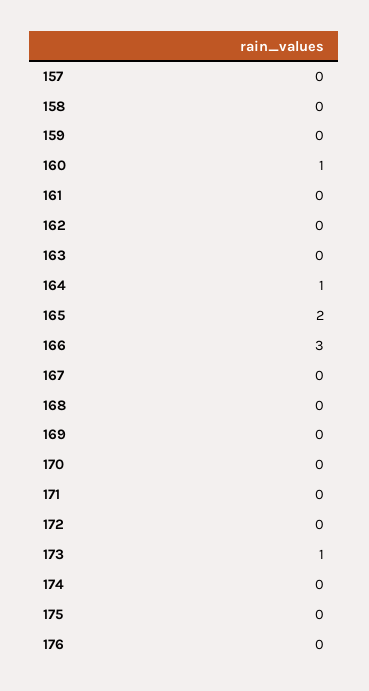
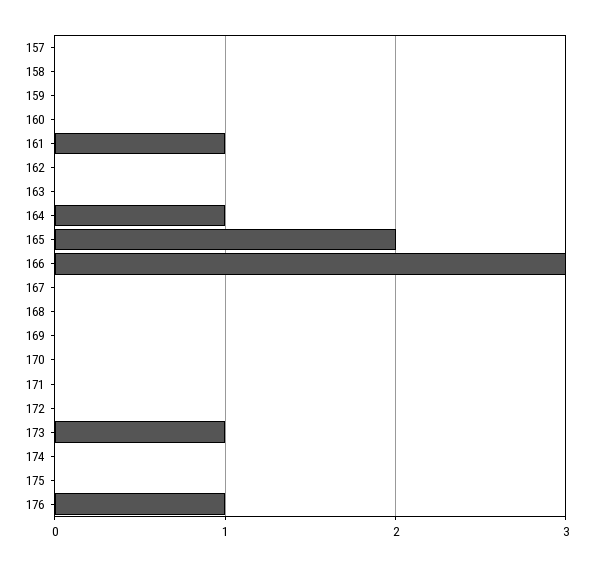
  {
    "157": 0,
    "158": 0,
    "159": 0,
-   "160": 1,
+   "160": 0,
-   "161": 0,
+   "161": 1,
    "162": 0,
    "163": 0,
    "164": 1,
    "165": 2,
    "166": 3,
    "167": 0,
    "168": 0,
    "169": 0,
    "170": 0,
    "171": 0,
    "172": 0,
    "173": 1,
    "174": 0,
    "175": 0,
-   "176": 0
+   "176": 1
  }

